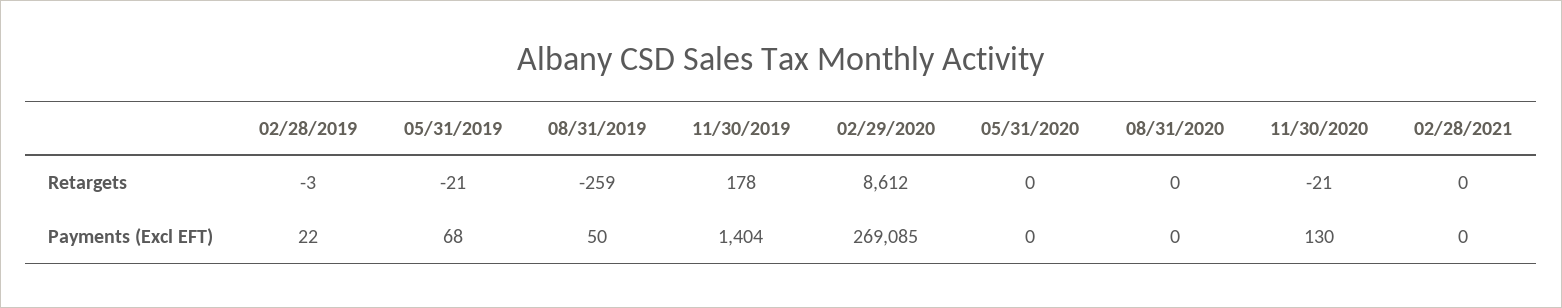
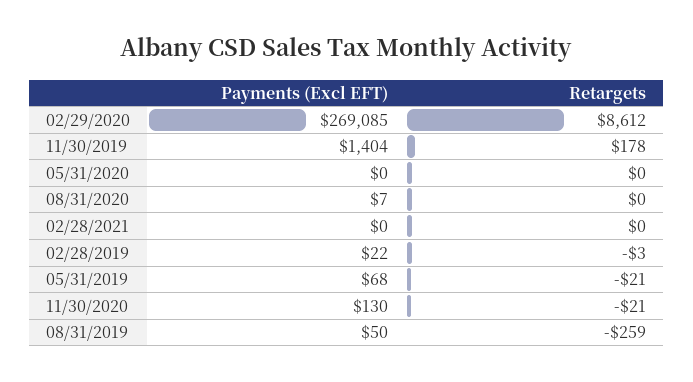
  {
    "02/28/2019": {
      "Retargets": -3,
      "Payments (Excl EFT)": 22
    },
    "05/31/2019": {
      "Retargets": -21,
      "Payments (Excl EFT)": 68
    },
    "08/31/2019": {
      "Retargets": -259,
      "Payments (Excl EFT)": 50
    },
    "11/30/2019": {
      "Retargets": 178,
      "Payments (Excl EFT)": 1404
    },
    "02/29/2020": {
      "Retargets": 8612,
      "Payments (Excl EFT)": 269085
    },
    "05/31/2020": {
      "Retargets": 0,
      "Payments (Excl EFT)": 0
    },
    "08/31/2020": {
      "Retargets": 0,
-     "Payments (Excl EFT)": 0
+     "Payments (Excl EFT)": 7
    },
    "11/30/2020": {
      "Retargets": -21,
      "Payments (Excl EFT)": 130
    },
    "02/28/2021": {
      "Retargets": 0,
      "Payments (Excl EFT)": 0
    }
  }

